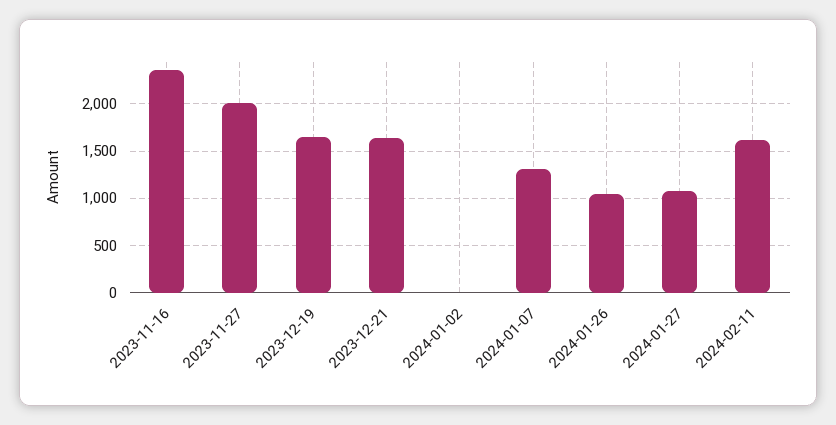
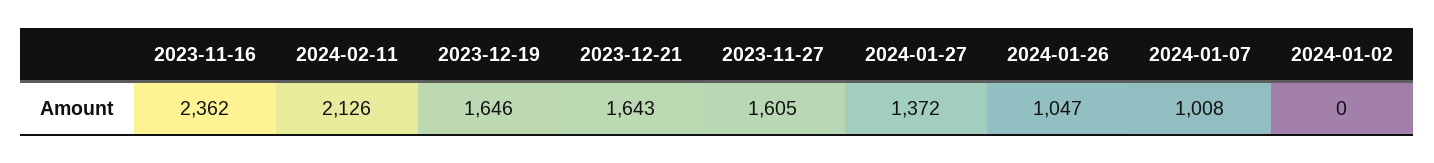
  {
    "2023-11-16": 2362,
-   "2023-11-27": 2000,
+   "2023-11-27": 1605,
    "2023-12-19": 1646,
    "2023-12-21": 1643,
    "2024-01-02": 0,
-   "2024-01-07": 1300,
+   "2024-01-07": 1008,
    "2024-01-26": 1047,
-   "2024-01-27": 1100,
+   "2024-01-27": 1372,
-   "2024-02-11": 1600
+   "2024-02-11": 2126
  }

